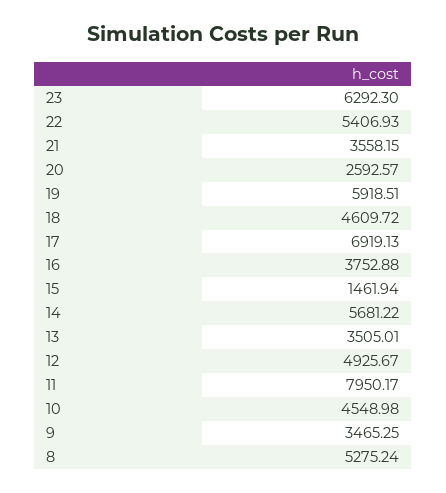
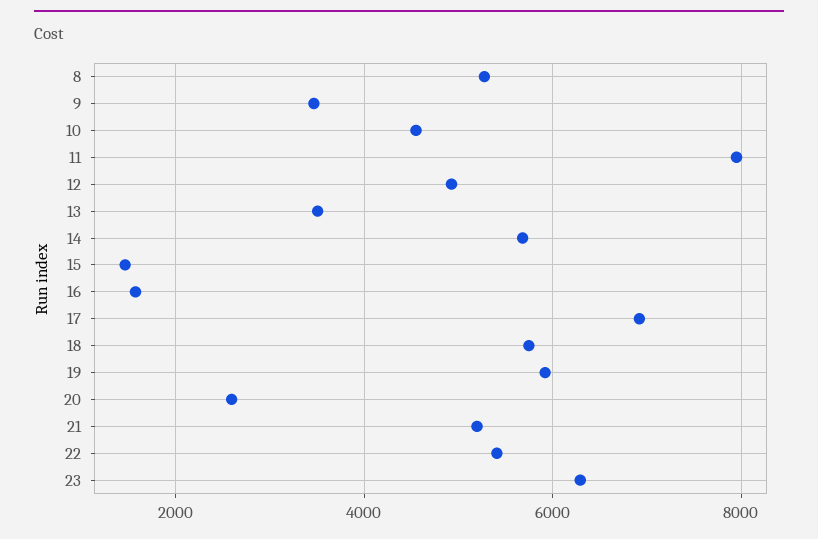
  {
    "23": 6292.3,
    "22": 5406.93,
-   "21": 3558.15,
+   "21": 5200,
    "20": 2592.57,
    "19": 5918.51,
-   "18": 4609.72,
+   "18": 5800,
    "17": 6919.13,
-   "16": 3752.88,
+   "16": 1600,
    "15": 1461.94,
    "14": 5681.22,
    "13": 3505.01,
    "12": 4925.67,
    "11": 7950.17,
    "10": 4548.98,
    "9": 3465.25,
    "8": 5275.24
  }

